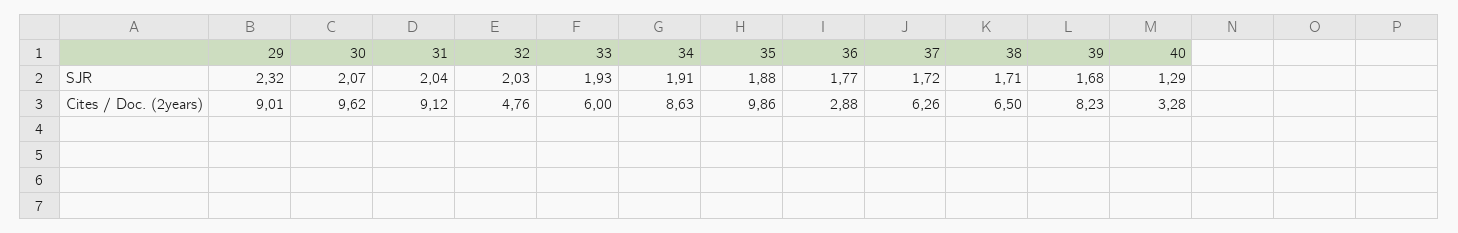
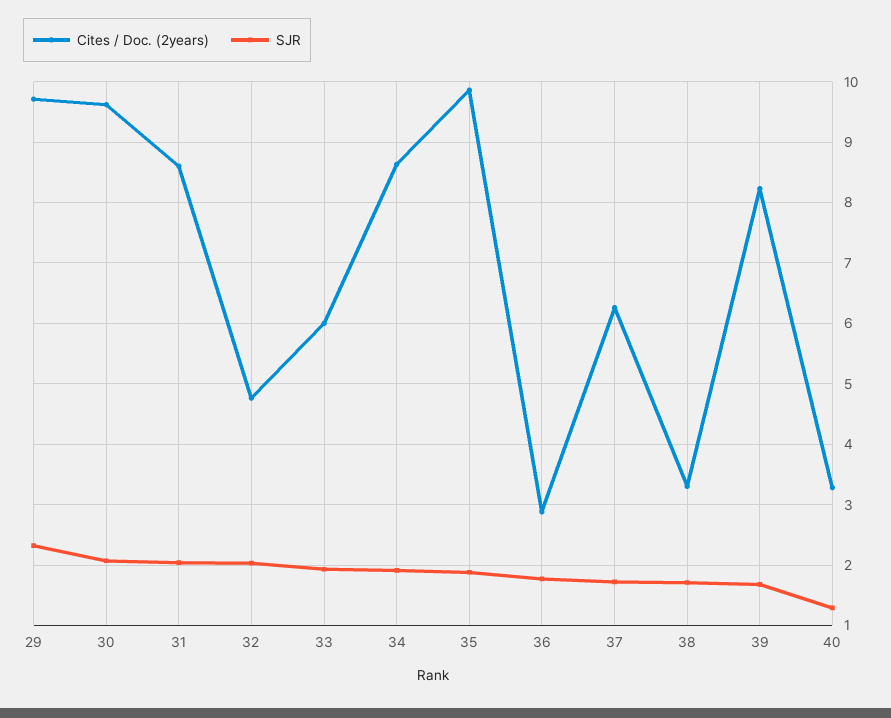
  {
    "SJR": {
      "29": 2.32,
      "30": 2.07,
      "31": 2.04,
      "32": 2.03,
      "33": 1.93,
      "34": 1.91,
      "35": 1.88,
      "36": 1.77,
      "37": 1.72,
      "38": 1.71,
      "39": 1.68,
      "40": 1.29
    },
    "Cites / Doc. (2years)": {
-     "29": 9.01,
+     "29": 9.7,
      "30": 9.62,
-     "31": 9.12,
+     "31": 8.6,
      "32": 4.76,
      "33": 6,
      "34": 8.63,
      "35": 9.86,
      "36": 2.88,
      "37": 6.26,
-     "38": 6.5,
+     "38": 3.3,
      "39": 8.23,
      "40": 3.28
    }
  }

